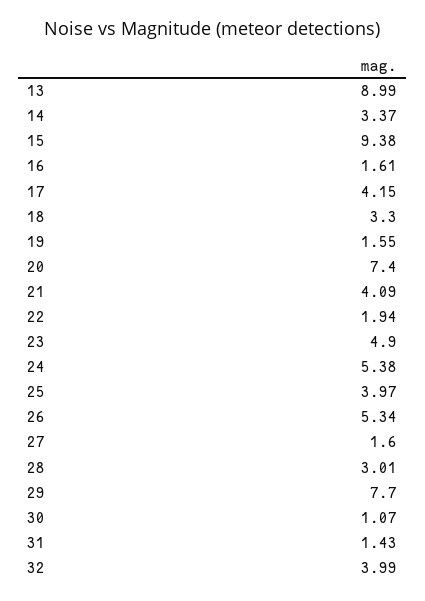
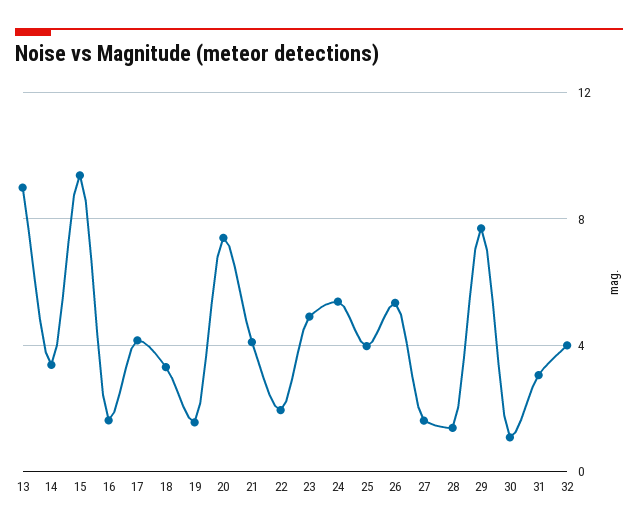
  {
    "13": 8.99,
    "14": 3.37,
    "15": 9.38,
    "16": 1.61,
    "17": 4.15,
    "18": 3.3,
    "19": 1.55,
    "20": 7.4,
    "21": 4.09,
    "22": 1.94,
    "23": 4.9,
    "24": 5.38,
    "25": 3.97,
    "26": 5.34,
    "27": 1.6,
-   "28": 3.01,
+   "28": 1.5,
    "29": 7.7,
    "30": 1.07,
-   "31": 1.43,
+   "31": 3,
    "32": 3.99
  }

